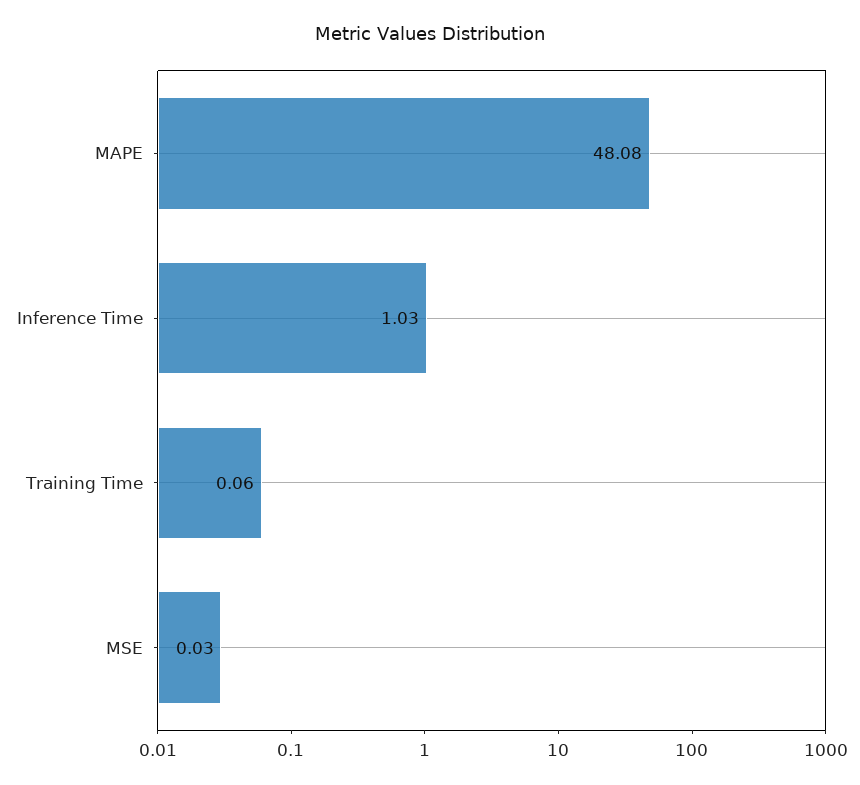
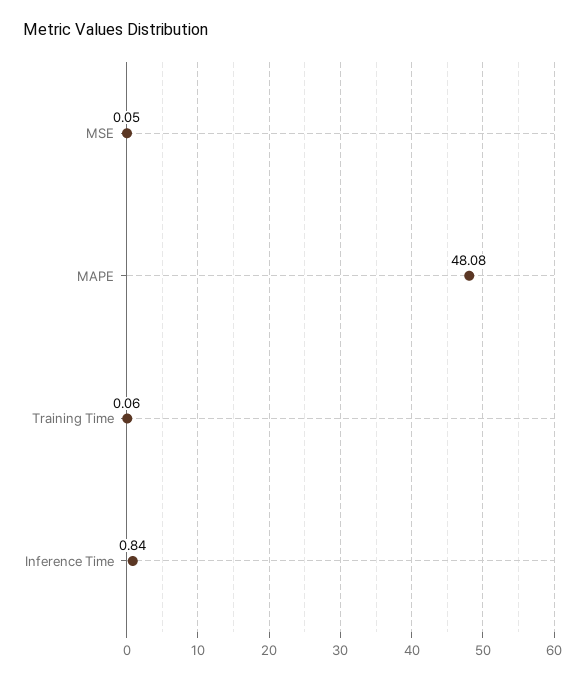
  {
    "MAPE": 48.08,
-   "Inference Time": 1.03,
+   "Inference Time": 0.84,
    "Training Time": 0.06,
-   "MSE": 0.03
+   "MSE": 0.05
  }

